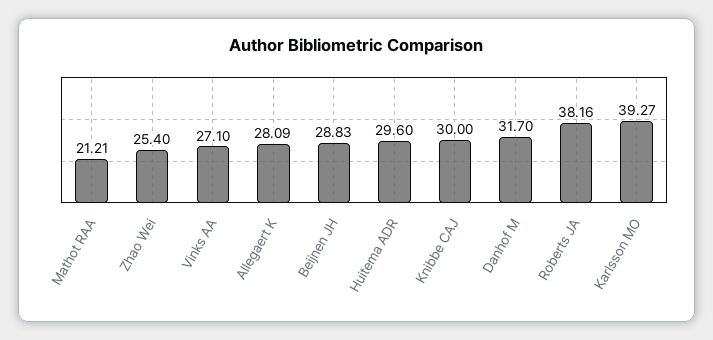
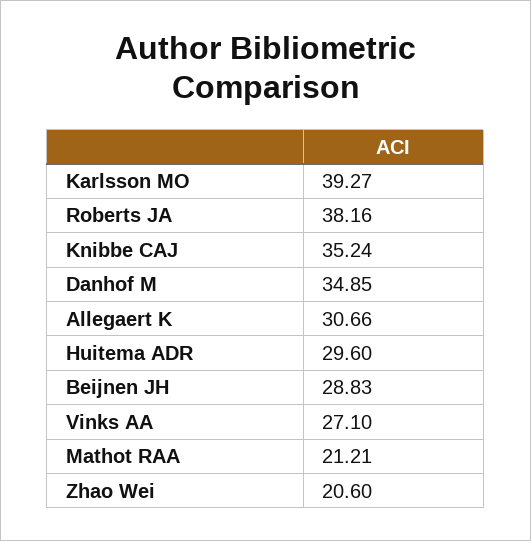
  {
    "Mathot RAA": 21.21,
-   "Zhao Wei": 25.4,
+   "Zhao Wei": 20.6,
    "Vinks AA": 27.1,
-   "Allegaert K": 28.09,
+   "Allegaert K": 30.66,
    "Beijnen JH": 28.83,
    "Huitema ADR": 29.6,
-   "Knibbe CAJ": 30,
+   "Knibbe CAJ": 35.24,
-   "Danhof M": 31.7,
+   "Danhof M": 34.85,
    "Roberts JA": 38.16,
    "Karlsson MO": 39.27
  }

